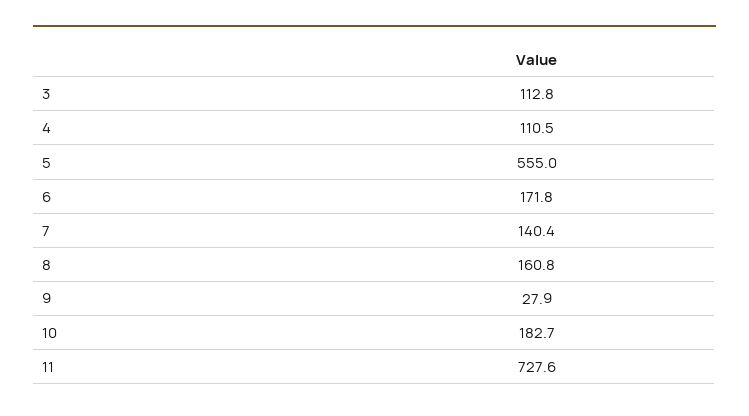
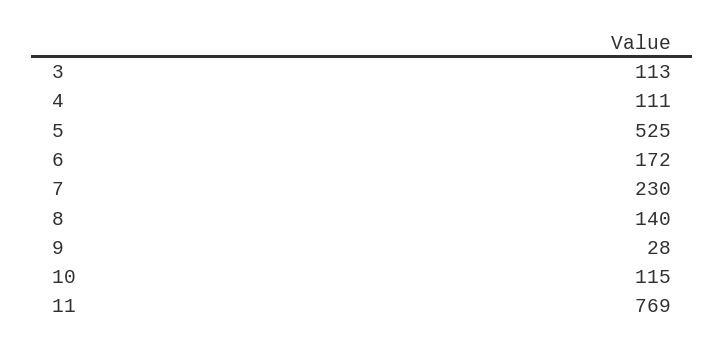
  {
    "3": 112.8,
    "4": 110.5,
-   "5": 555,
+   "5": 525,
    "6": 171.8,
-   "7": 140.4,
+   "7": 230,
-   "8": 160.8,
+   "8": 140,
    "9": 27.9,
-   "10": 182.7,
+   "10": 115,
-   "11": 727.6
+   "11": 769
  }

